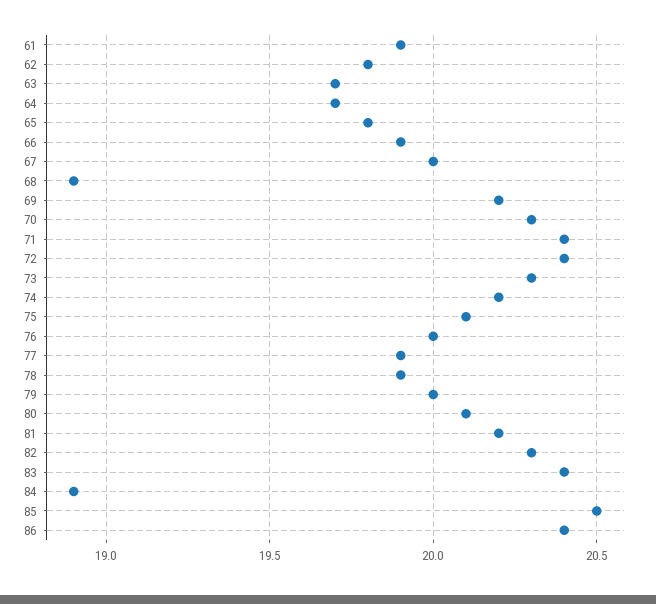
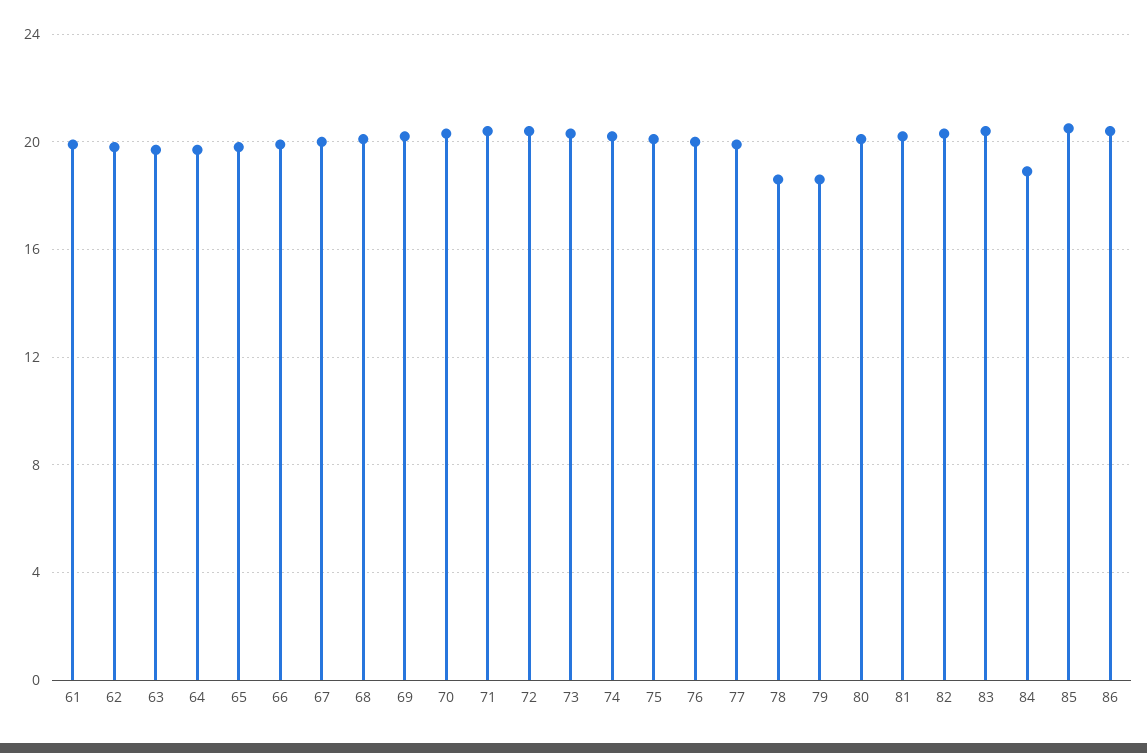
  {
    "61": 19.9,
    "62": 19.8,
    "63": 19.7,
    "64": 19.7,
    "65": 19.8,
    "66": 19.9,
    "67": 20,
-   "68": 18.9,
+   "68": 20,
    "69": 20.2,
    "70": 20.3,
    "71": 20.4,
    "72": 20.4,
    "73": 20.3,
    "74": 20.2,
    "75": 20.1,
    "76": 20,
    "77": 19.9,
-   "78": 19.9,
+   "78": 18.5,
-   "79": 20,
+   "79": 18.5,
    "80": 20.1,
    "81": 20.2,
    "82": 20.3,
    "83": 20.4,
    "84": 18.9,
    "85": 20.5,
    "86": 20.4
  }

